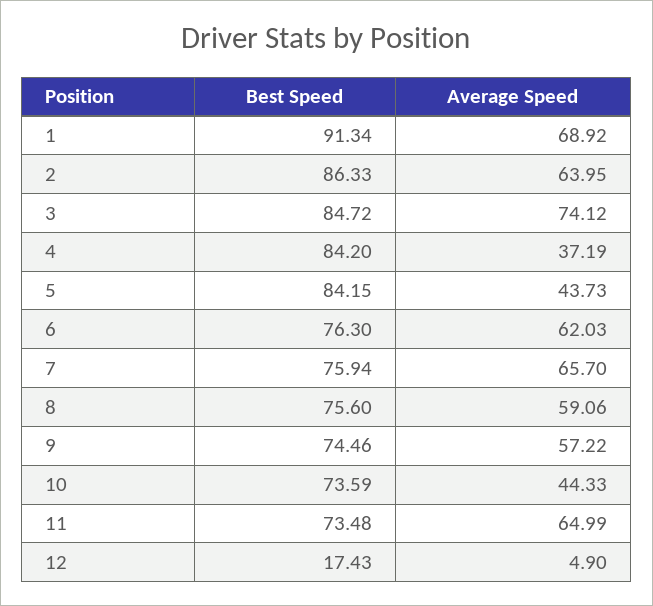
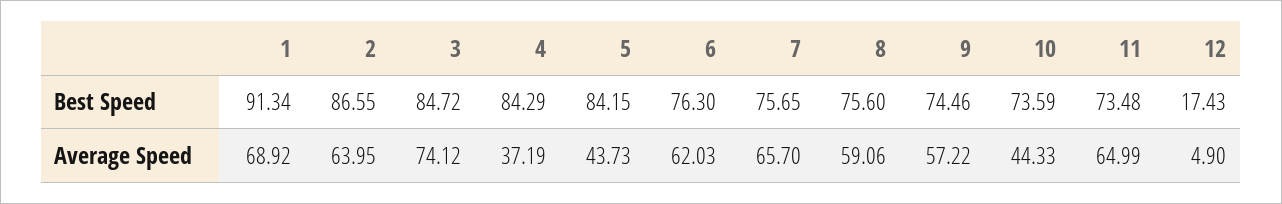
  {
    "Best Speed": {
      "1": 91.34,
-     "2": 86.33,
+     "2": 86.55,
      "3": 84.72,
-     "4": 84.2,
+     "4": 84.29,
      "5": 84.15,
      "6": 76.3,
-     "7": 75.94,
+     "7": 75.65,
      "8": 75.6,
      "9": 74.46,
      "10": 73.59,
      "11": 73.48,
      "12": 17.43
    },
    "Average Speed": {
      "1": 68.92,
      "2": 63.95,
      "3": 74.12,
      "4": 37.19,
      "5": 43.73,
      "6": 62.03,
      "7": 65.7,
      "8": 59.06,
      "9": 57.22,
      "10": 44.33,
      "11": 64.99,
      "12": 4.9
    }
  }

